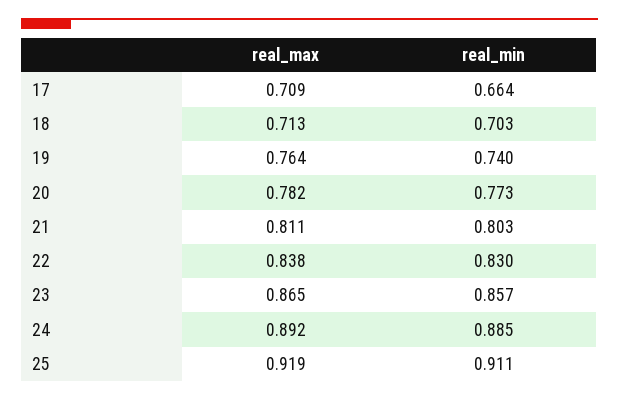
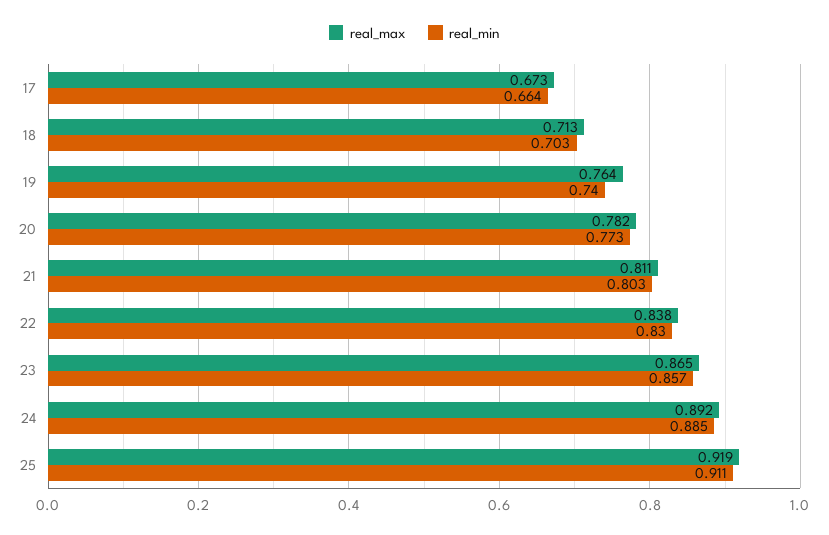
  {
    "real_max": {
-     "17": 0.709,
+     "17": 0.673,
      "18": 0.713,
      "19": 0.764,
      "20": 0.782,
      "21": 0.811,
      "22": 0.838,
      "23": 0.865,
      "24": 0.892,
      "25": 0.919
    },
    "real_min": {
      "17": 0.664,
      "18": 0.703,
      "19": 0.74,
      "20": 0.773,
      "21": 0.803,
      "22": 0.83,
      "23": 0.857,
      "24": 0.885,
      "25": 0.911
    }
  }

